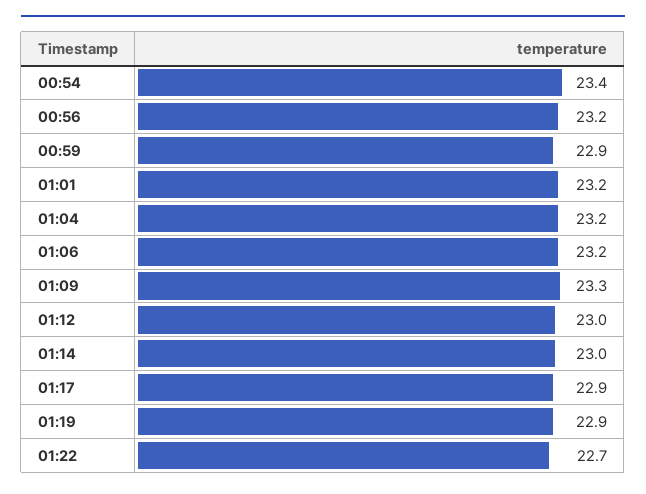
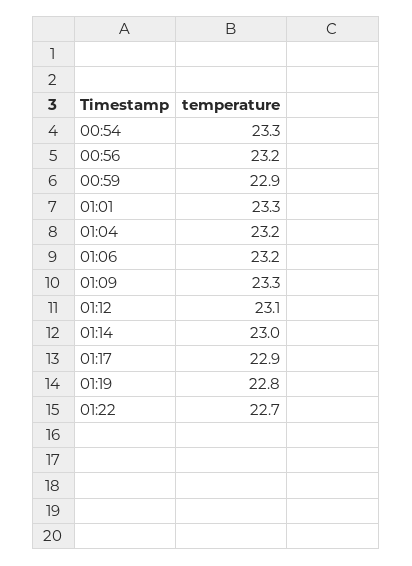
  {
-   "00:54": 23.4,
+   "00:54": 23.3,
    "00:56": 23.2,
    "00:59": 22.9,
-   "01:01": 23.2,
+   "01:01": 23.3,
    "01:04": 23.2,
    "01:06": 23.2,
    "01:09": 23.3,
-   "01:12": 23,
+   "01:12": 23.1,
    "01:14": 23,
    "01:17": 22.9,
-   "01:19": 22.9,
+   "01:19": 22.8,
    "01:22": 22.7
  }

